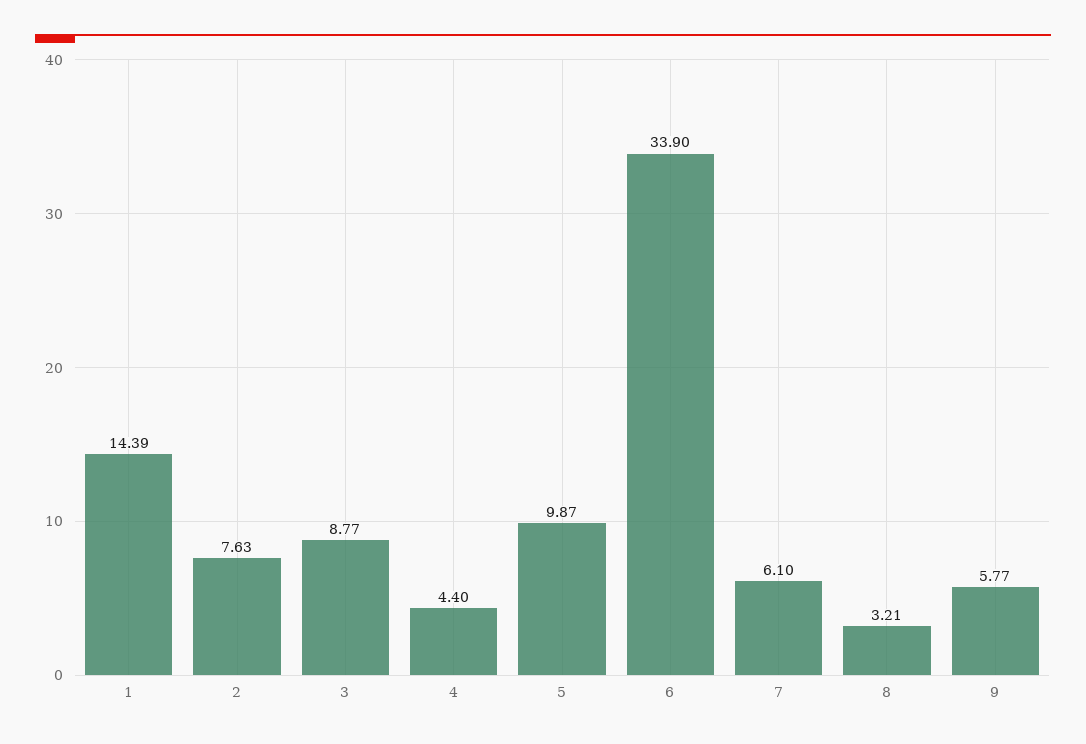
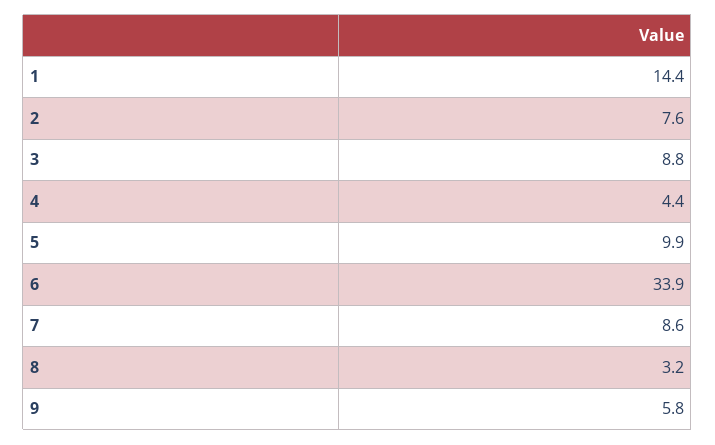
  {
    "1": 14.39,
    "2": 7.63,
    "3": 8.77,
    "4": 4.4,
    "5": 9.87,
    "6": 33.9,
-   "7": 6.1,
+   "7": 8.6,
    "8": 3.21,
    "9": 5.77
  }

